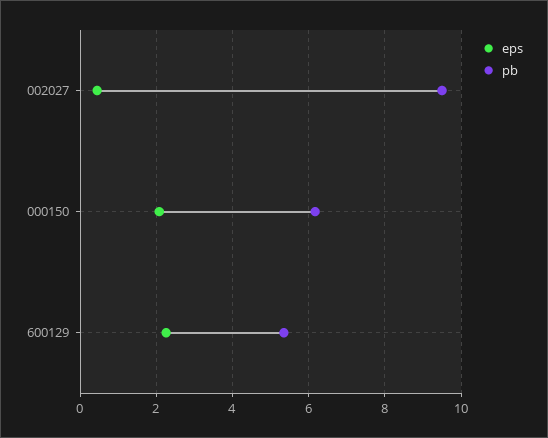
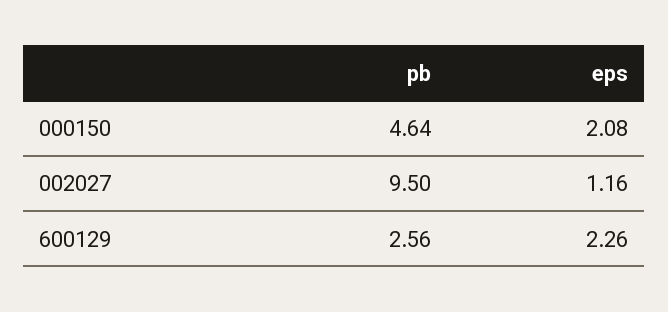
  {
    "eps": {
-     "002027": 0.4,
+     "002027": 1.16,
      "000150": 2.08,
      "600129": 2.26
    },
    "pb": {
      "002027": 9.5,
-     "000150": 6.2,
+     "000150": 4.64,
-     "600129": 5.4
+     "600129": 2.56
    }
  }

